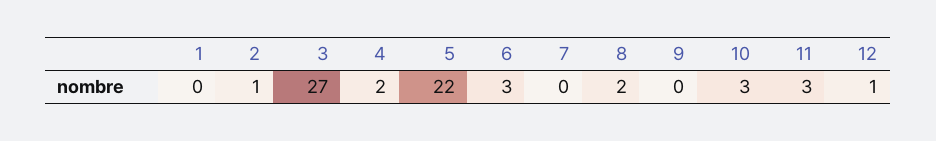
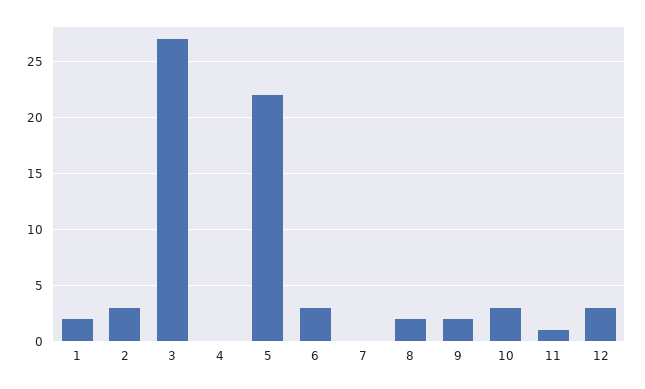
  {
-   "1": 0,
+   "1": 2,
-   "2": 1,
+   "2": 3,
    "3": 27,
-   "4": 2,
+   "4": 0,
    "5": 22,
    "6": 3,
    "7": 0,
    "8": 2,
-   "9": 0,
+   "9": 2,
    "10": 3,
-   "11": 3,
+   "11": 1,
-   "12": 1
+   "12": 3
  }

